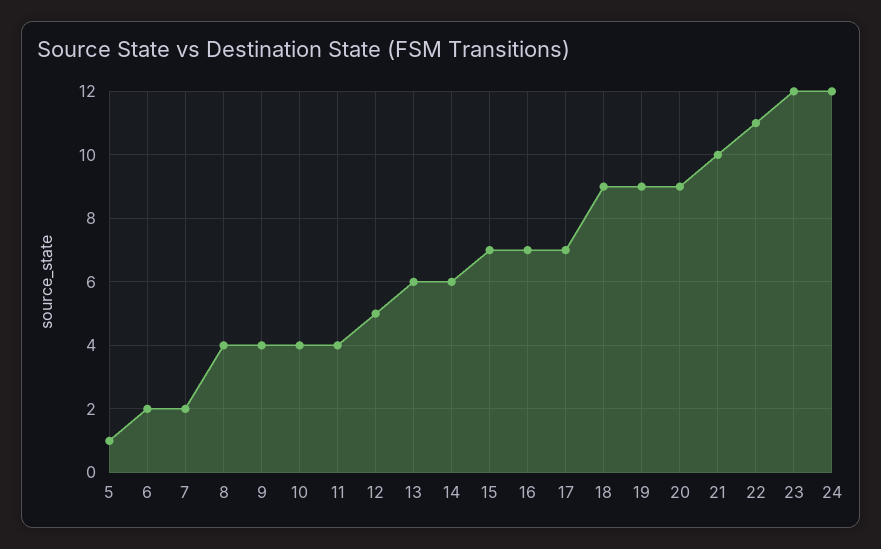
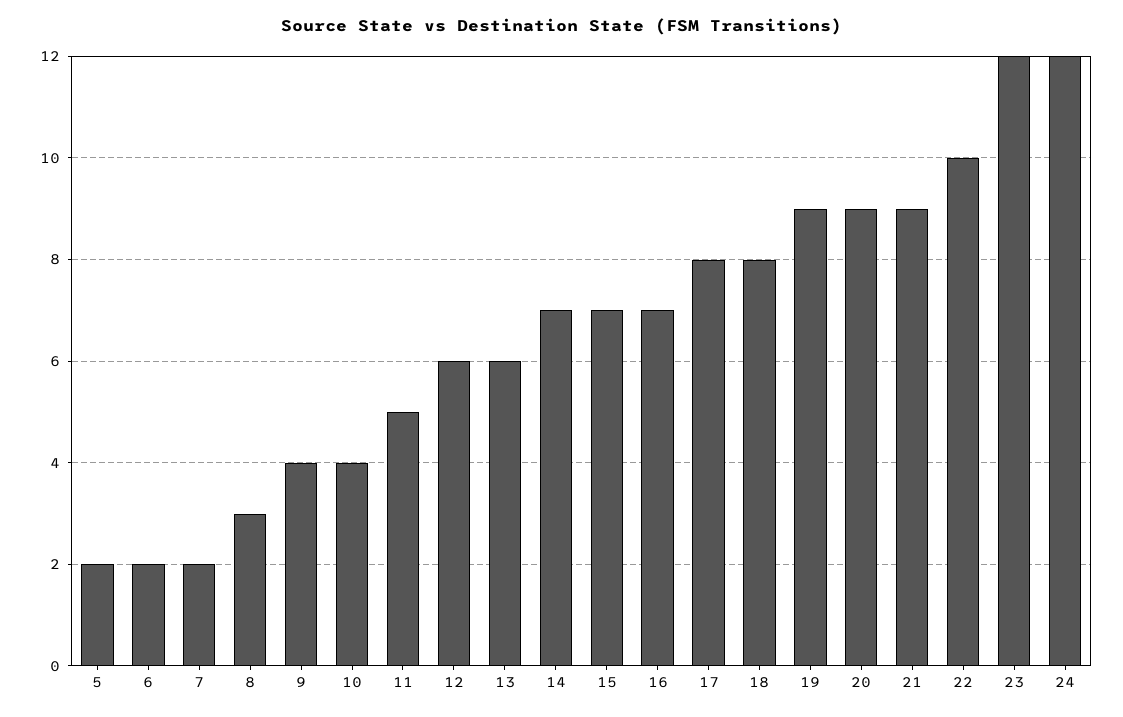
  {
-   "5": 1,
+   "5": 2,
    "6": 2,
    "7": 2,
-   "8": 4,
+   "8": 3,
    "9": 4,
    "10": 4,
-   "11": 4,
+   "11": 5,
-   "12": 5,
+   "12": 6,
    "13": 6,
-   "14": 6,
+   "14": 7,
    "15": 7,
    "16": 7,
-   "17": 7,
+   "17": 8,
-   "18": 9,
+   "18": 8,
    "19": 9,
    "20": 9,
-   "21": 10,
+   "21": 9,
-   "22": 11,
+   "22": 10,
    "23": 12,
    "24": 12
  }

